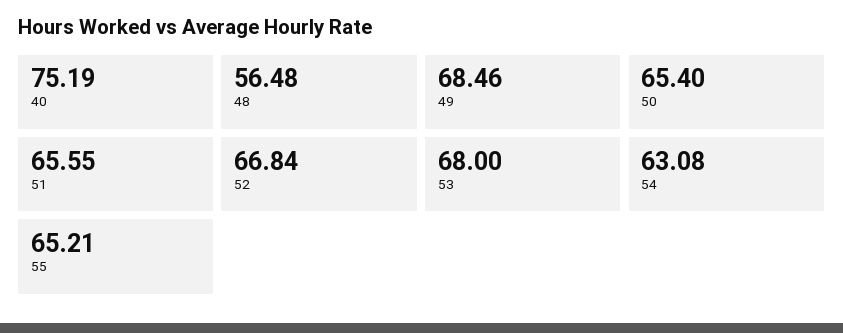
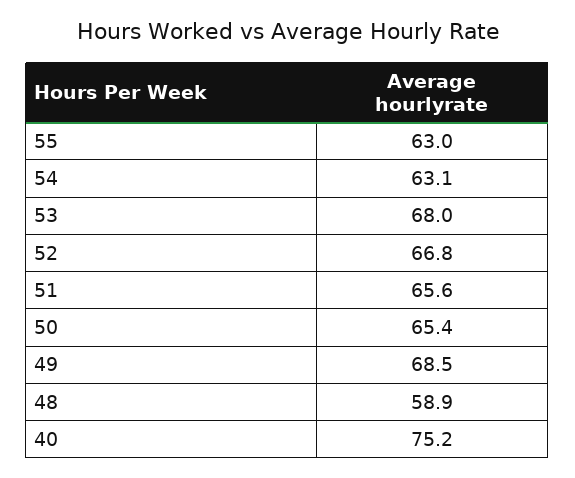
  {
    "40": 75.19,
-   "48": 56.48,
+   "48": 58.9,
    "49": 68.46,
    "50": 65.4,
    "51": 65.55,
    "52": 66.84,
    "53": 68,
    "54": 63.08,
-   "55": 65.21
+   "55": 63
  }

